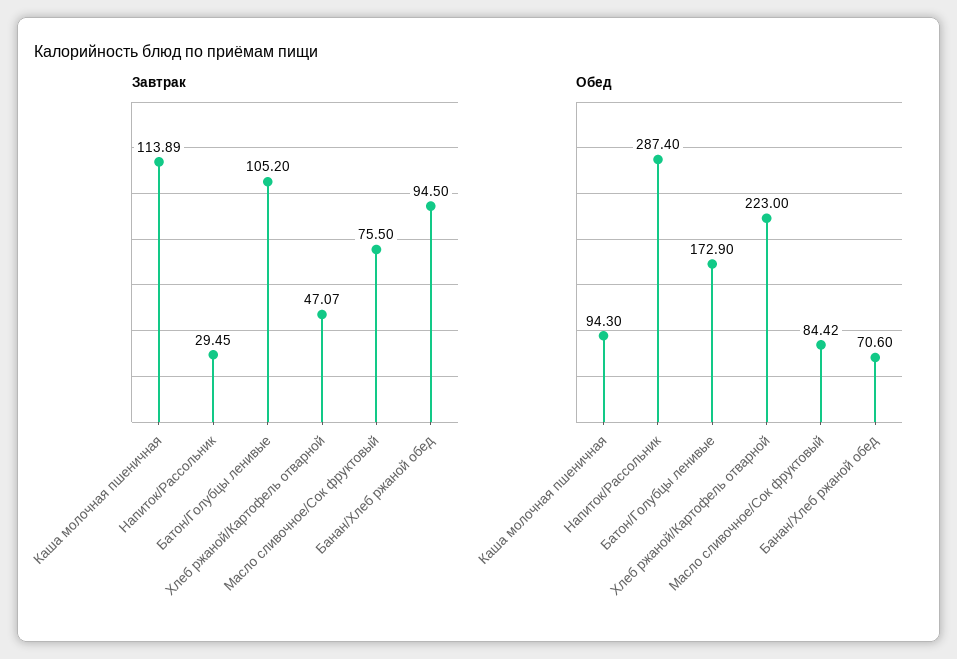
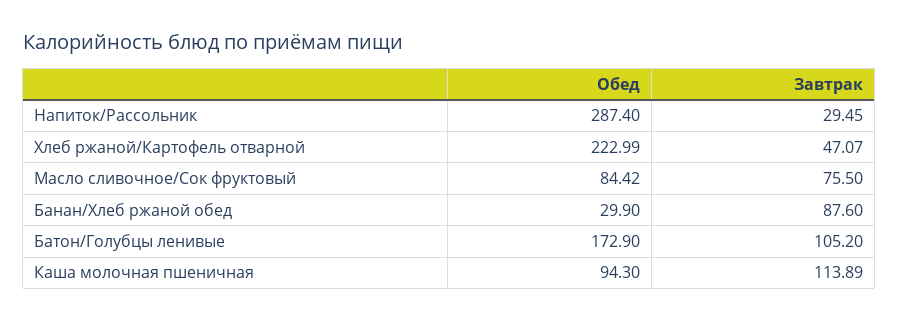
  {
    "Завтрак": {
      "Каша молочная пшеничная": 113.89,
      "Напиток/Рассольник": 29.45,
      "Батон/Голубцы ленивые": 105.2,
      "Хлеб ржаной/Картофель отварной": 47.07,
      "Масло сливочное/Сок фруктовый": 75.5,
-     "Банан/Хлеб ржаной обед": 94.5
+     "Банан/Хлеб ржаной обед": 87.6
    },
    "Обед": {
      "Каша молочная пшеничная": 94.3,
      "Напиток/Рассольник": 287.4,
      "Батон/Голубцы ленивые": 172.9,
-     "Хлеб ржаной/Картофель отварной": 223,
+     "Хлеб ржаной/Картофель отварной": 222.99,
      "Масло сливочное/Сок фруктовый": 84.42,
-     "Банан/Хлеб ржаной обед": 70.6
+     "Банан/Хлеб ржаной обед": 29.9
    }
  }

